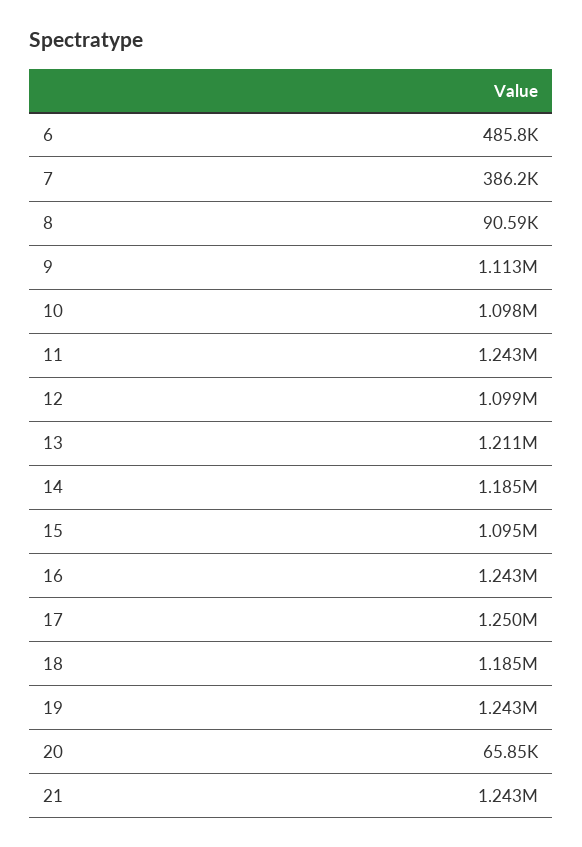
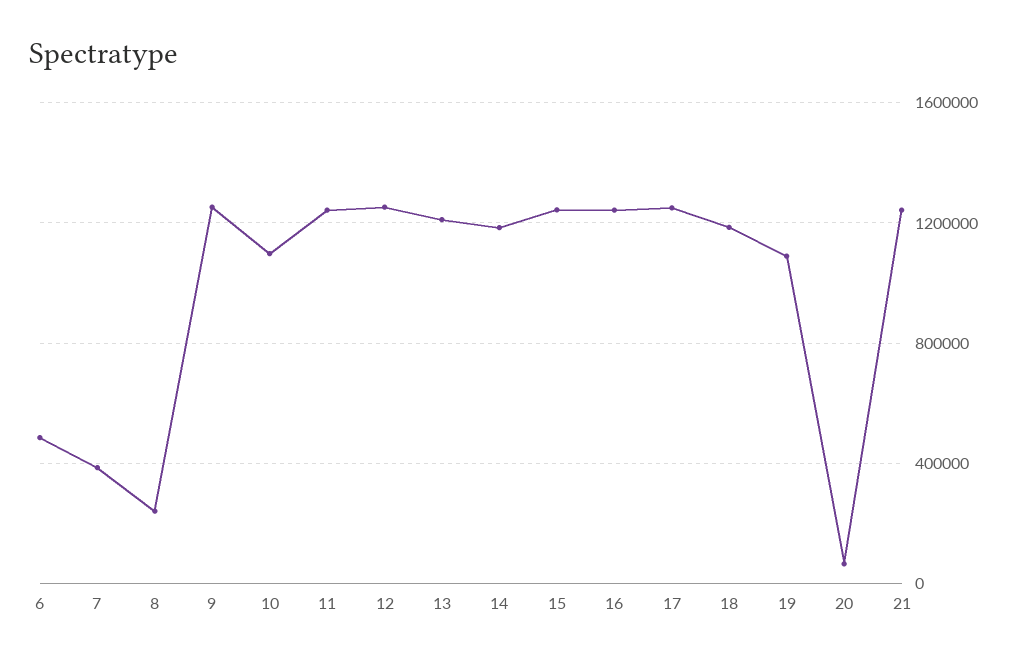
  {
    "6": 485800,
    "7": 386200,
-   "8": 90590,
+   "8": 250000,
-   "9": 1113000,
+   "9": 1250000,
    "10": 1098000,
    "11": 1243000,
-   "12": 1099000,
+   "12": 1250000,
    "13": 1211000,
    "14": 1185000,
-   "15": 1095000,
+   "15": 1250000,
    "16": 1243000,
    "17": 1250000,
    "18": 1185000,
-   "19": 1243000,
+   "19": 1100000,
    "20": 65850,
    "21": 1243000
  }

